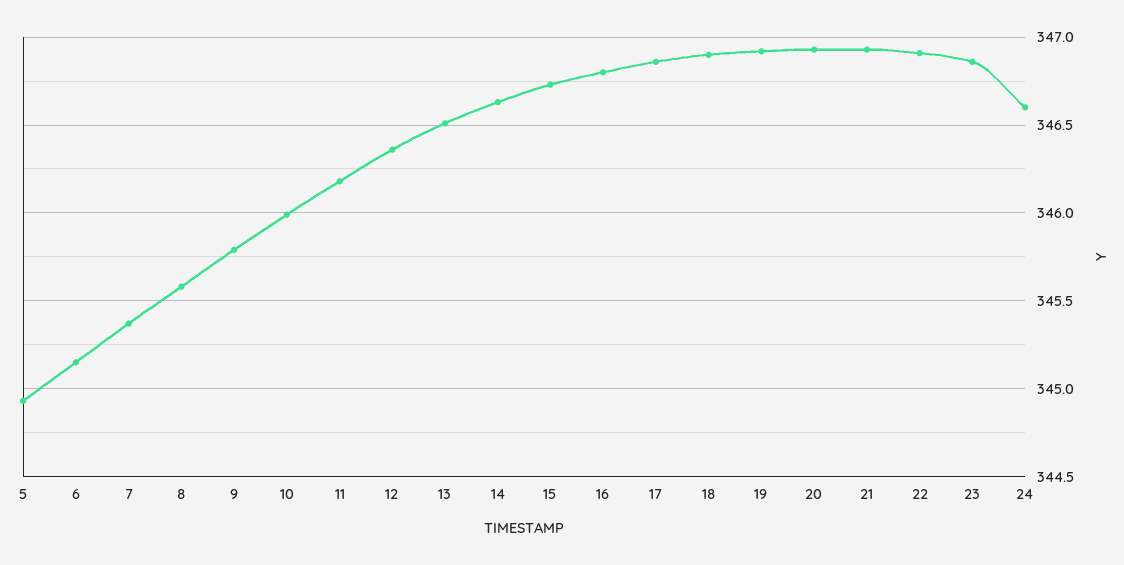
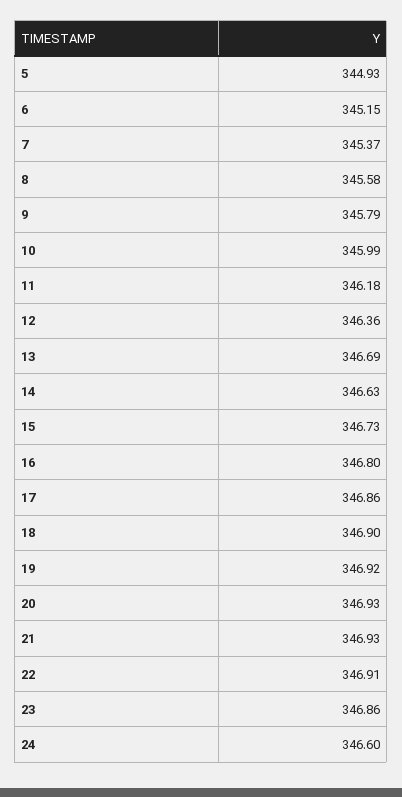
  {
    "5": 344.93,
    "6": 345.15,
    "7": 345.37,
    "8": 345.58,
    "9": 345.79,
    "10": 345.99,
    "11": 346.18,
    "12": 346.36,
-   "13": 346.5,
+   "13": 346.69,
    "14": 346.63,
    "15": 346.73,
    "16": 346.8,
    "17": 346.86,
    "18": 346.9,
    "19": 346.92,
    "20": 346.93,
    "21": 346.93,
    "22": 346.91,
    "23": 346.86,
    "24": 346.6
  }

